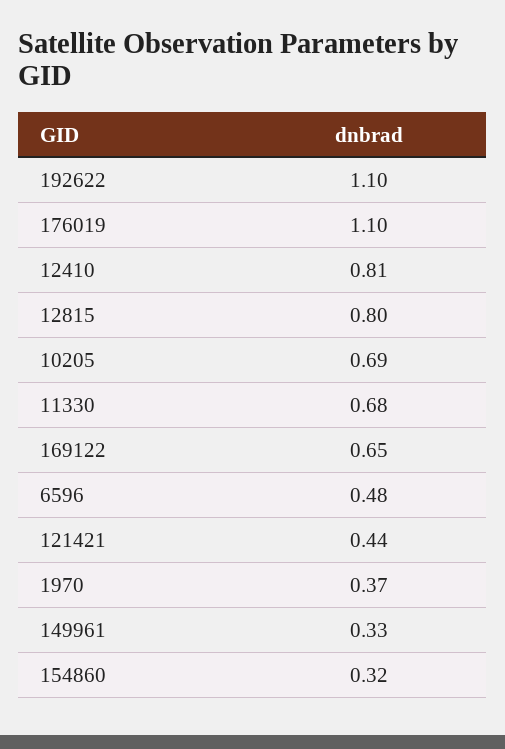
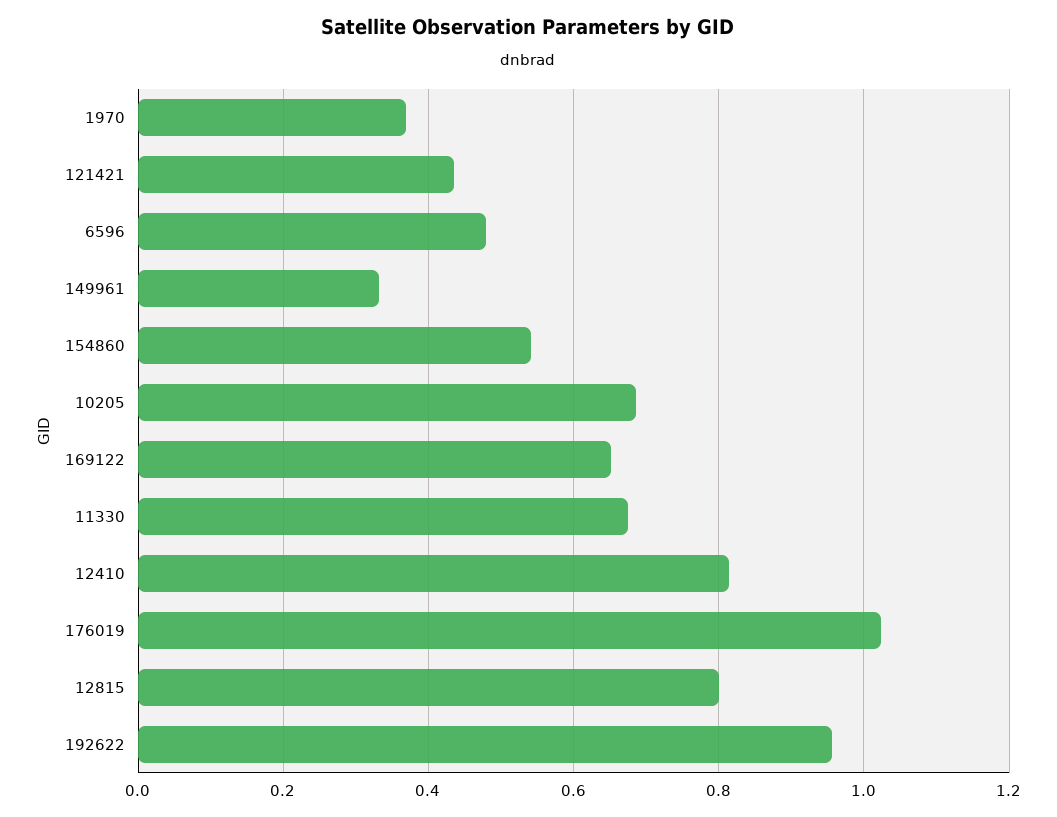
  {
-   "192622": 1.1,
+   "192622": 0.96,
-   "176019": 1.1,
+   "176019": 1.02,
    "12410": 0.81,
    "12815": 0.8,
    "10205": 0.69,
    "11330": 0.68,
    "169122": 0.65,
    "6596": 0.48,
    "121421": 0.44,
    "1970": 0.37,
    "149961": 0.33,
-   "154860": 0.32
+   "154860": 0.54
  }

